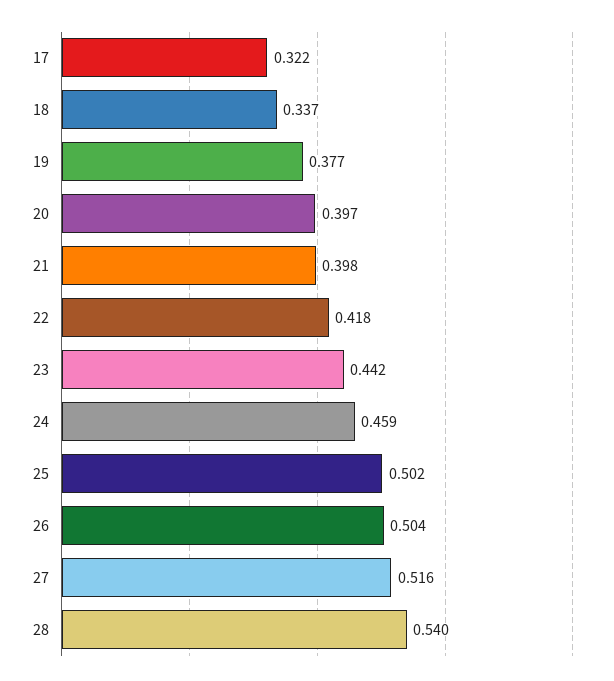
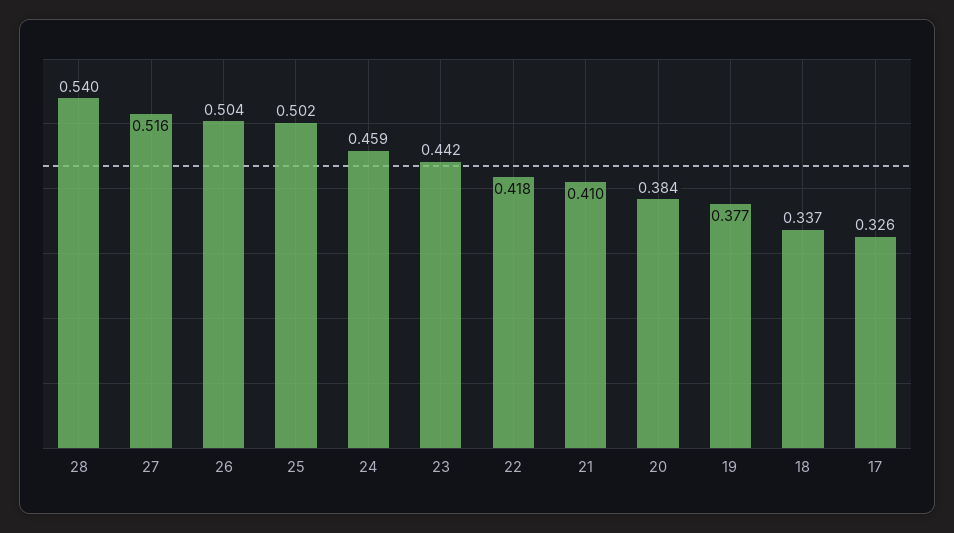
  {
-   "17": 0.322,
+   "17": 0.326,
    "18": 0.337,
    "19": 0.377,
-   "20": 0.397,
+   "20": 0.384,
-   "21": 0.398,
+   "21": 0.41,
    "22": 0.418,
    "23": 0.442,
    "24": 0.459,
    "25": 0.502,
    "26": 0.504,
    "27": 0.516,
    "28": 0.54
  }

